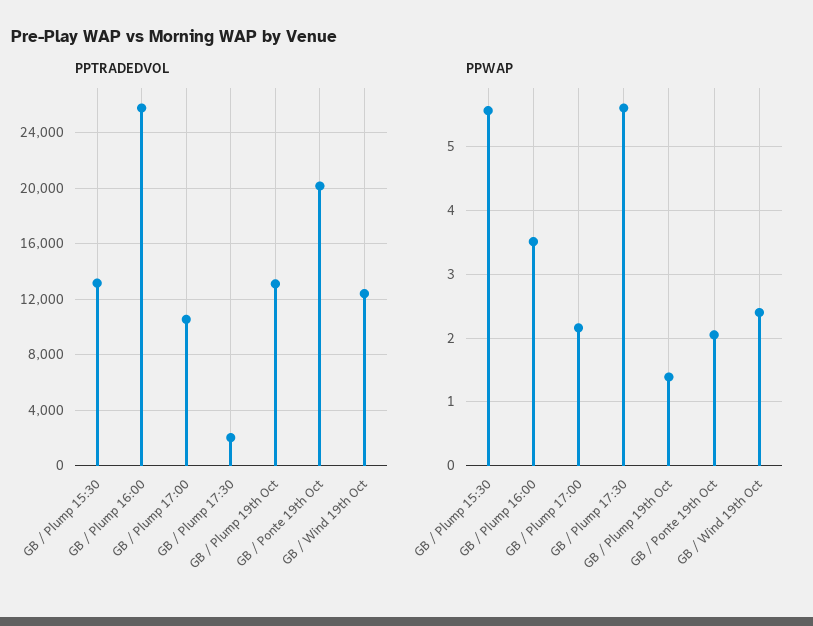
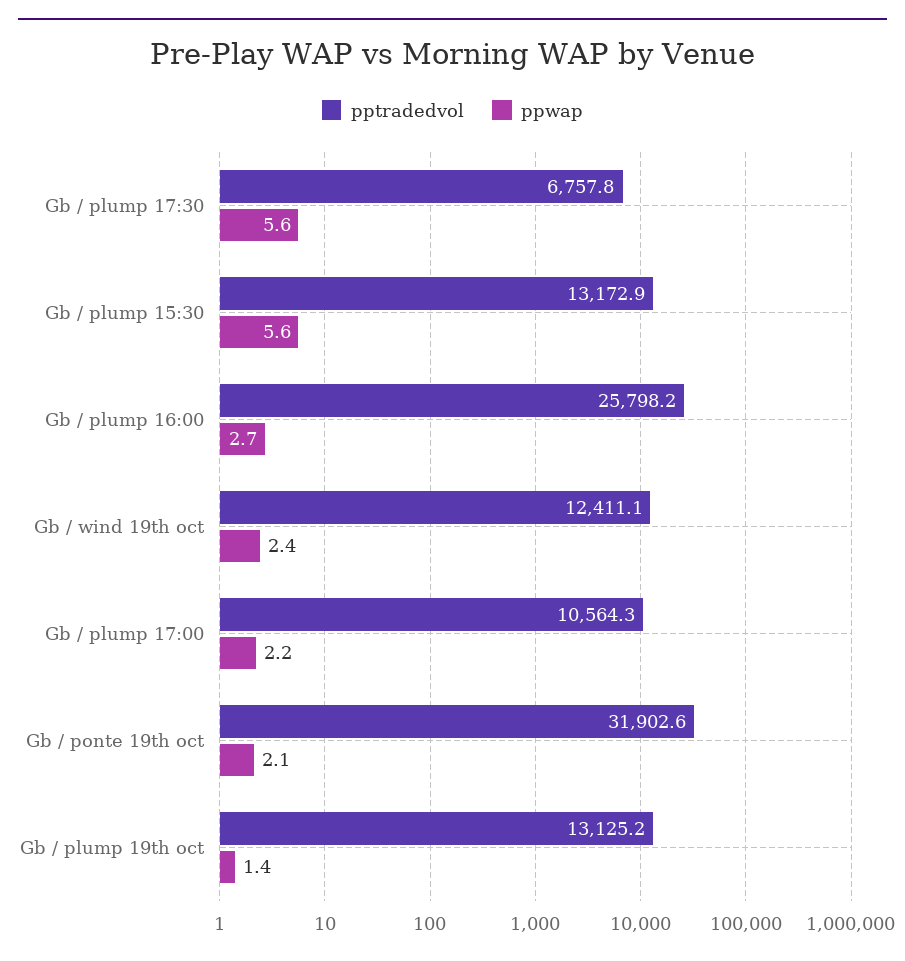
  {
    "PPTRADEDVOL": {
      "GB / Plump 15:30": 13172.9,
      "GB / Plump 16:00": 25798.2,
      "GB / Plump 17:00": 10564.3,
-     "GB / Plump 17:30": 2000,
+     "GB / Plump 17:30": 6757.8,
      "GB / Plump 19th Oct": 13125.2,
-     "GB / Ponte 19th Oct": 20000,
+     "GB / Ponte 19th Oct": 31902.6,
      "GB / Wind 19th Oct": 12411.1
    },
    "PPWAP": {
      "GB / Plump 15:30": 5.6,
-     "GB / Plump 16:00": 3.5,
+     "GB / Plump 16:00": 2.7,
      "GB / Plump 17:00": 2.2,
      "GB / Plump 17:30": 5.6,
      "GB / Plump 19th Oct": 1.4,
      "GB / Ponte 19th Oct": 2.1,
      "GB / Wind 19th Oct": 2.4
    }
  }

